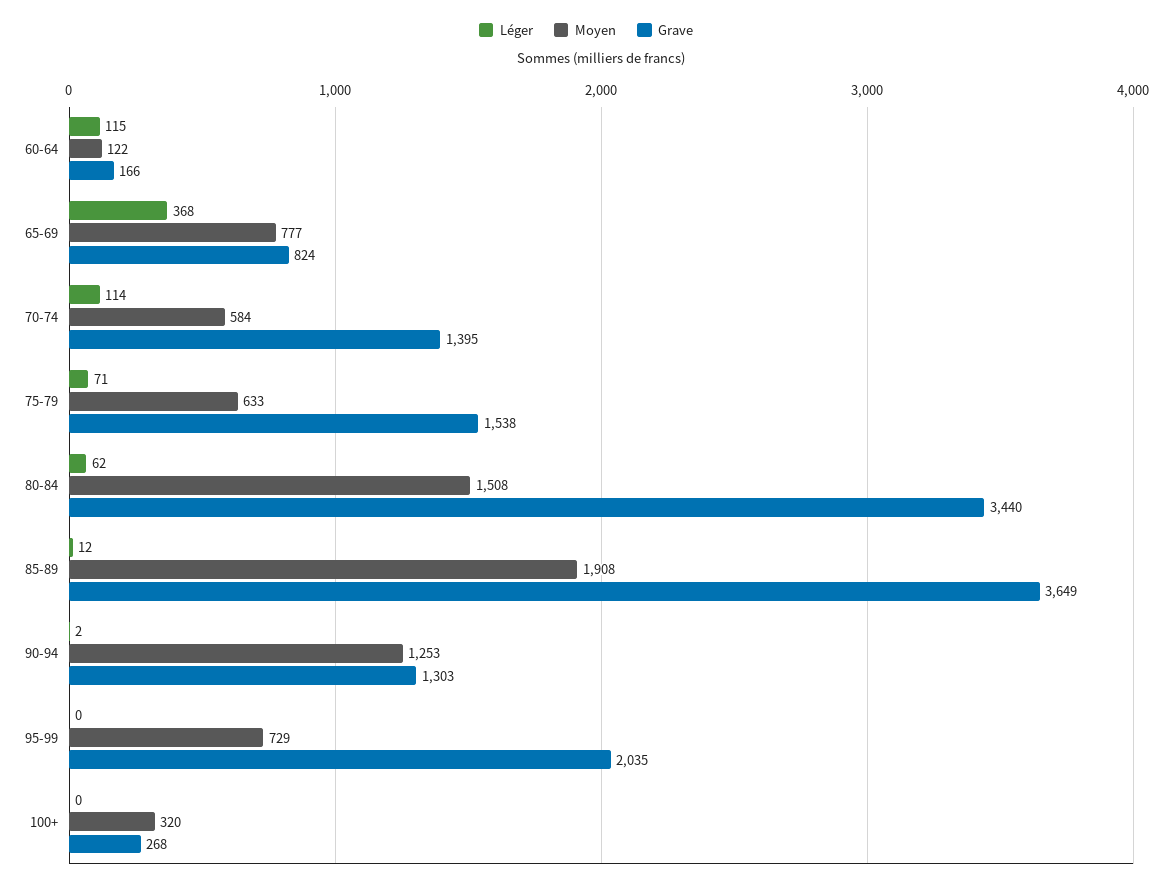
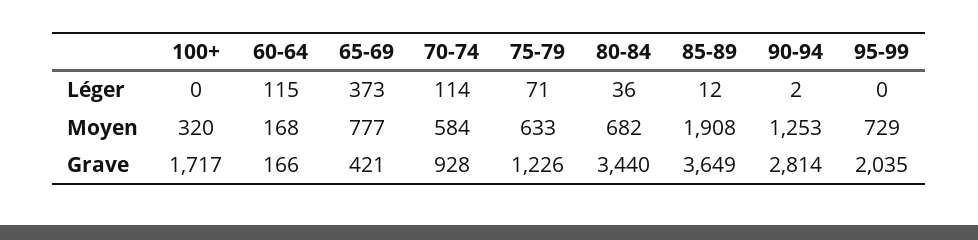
  {
    "Léger": {
      "60-64": 115,
-     "65-69": 368,
+     "65-69": 373,
      "70-74": 114,
      "75-79": 71,
-     "80-84": 62,
+     "80-84": 36,
      "85-89": 12,
      "90-94": 2,
      "95-99": 0,
      "100+": 0
    },
    "Moyen": {
-     "60-64": 122,
+     "60-64": 168,
      "65-69": 777,
      "70-74": 584,
      "75-79": 633,
-     "80-84": 1508,
+     "80-84": 682,
      "85-89": 1908,
      "90-94": 1253,
      "95-99": 729,
      "100+": 320
    },
    "Grave": {
      "60-64": 166,
-     "65-69": 824,
+     "65-69": 421,
-     "70-74": 1395,
+     "70-74": 928,
-     "75-79": 1538,
+     "75-79": 1226,
      "80-84": 3440,
      "85-89": 3649,
-     "90-94": 1303,
+     "90-94": 2814,
      "95-99": 2035,
-     "100+": 268
+     "100+": 1717
    }
  }

